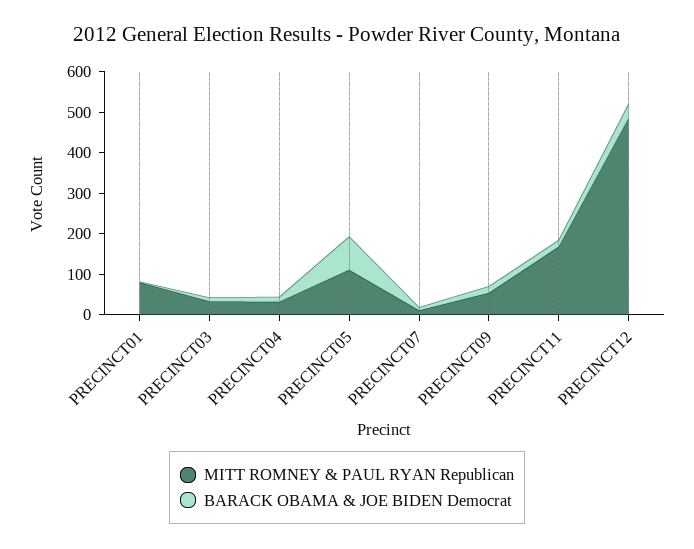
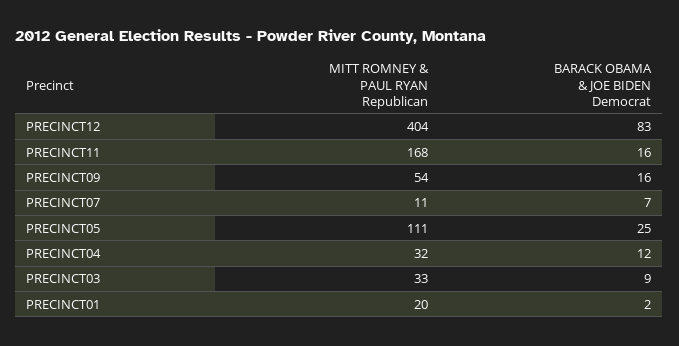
  {
    "MITT ROMNEY & PAUL RYAN Republican": {
-     "PRECINCT01": 80,
+     "PRECINCT01": 20,
      "PRECINCT03": 33,
      "PRECINCT04": 32,
      "PRECINCT05": 111,
      "PRECINCT07": 11,
      "PRECINCT09": 54,
      "PRECINCT11": 168,
-     "PRECINCT12": 480
+     "PRECINCT12": 404
    },
    "BARACK OBAMA & JOE BIDEN Democrat": {
      "PRECINCT01": 2,
      "PRECINCT03": 9,
      "PRECINCT04": 12,
-     "PRECINCT05": 80,
+     "PRECINCT05": 25,
      "PRECINCT07": 7,
      "PRECINCT09": 16,
      "PRECINCT11": 16,
-     "PRECINCT12": 40
+     "PRECINCT12": 83
    }
  }

